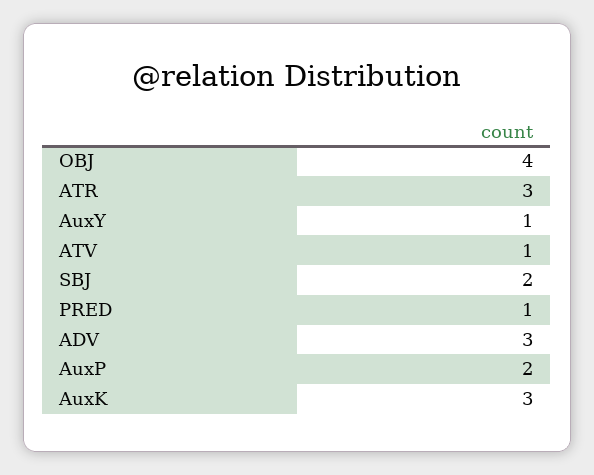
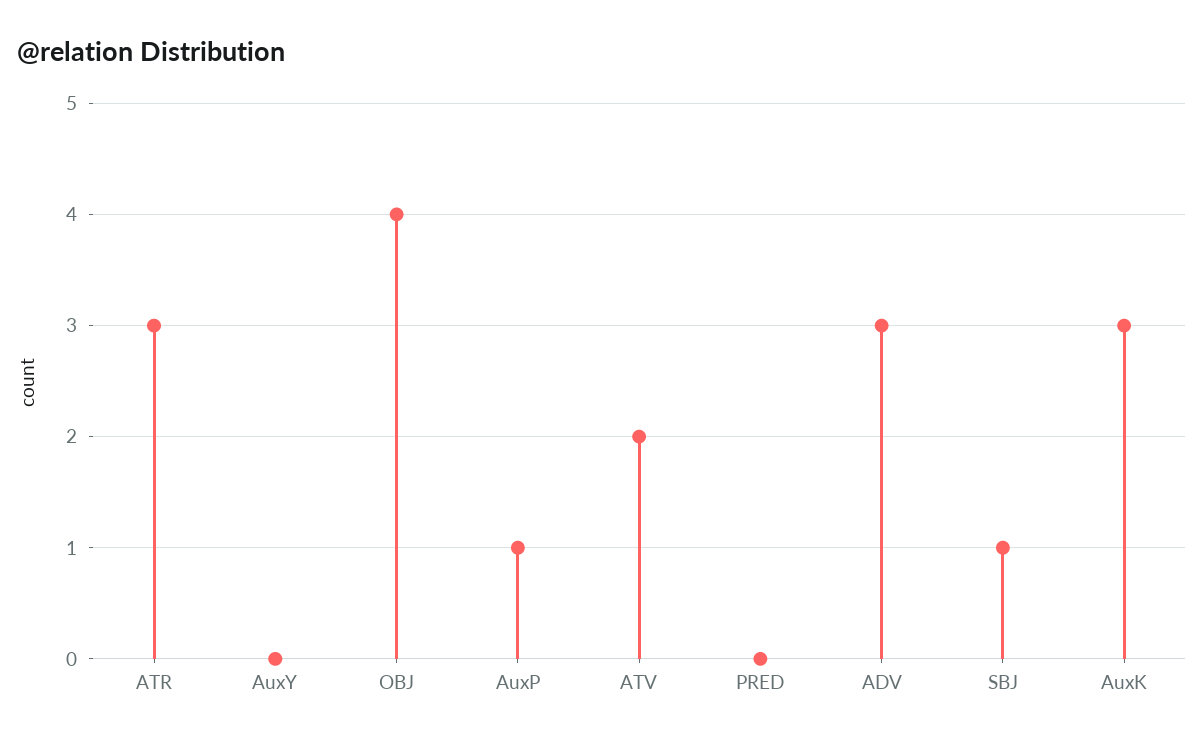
  {
    "OBJ": 4,
    "ATR": 3,
-   "AuxY": 1,
+   "AuxY": 0,
-   "ATV": 1,
+   "ATV": 2,
-   "SBJ": 2,
+   "SBJ": 1,
-   "PRED": 1,
+   "PRED": 0,
    "ADV": 3,
-   "AuxP": 2,
+   "AuxP": 1,
    "AuxK": 3
  }

